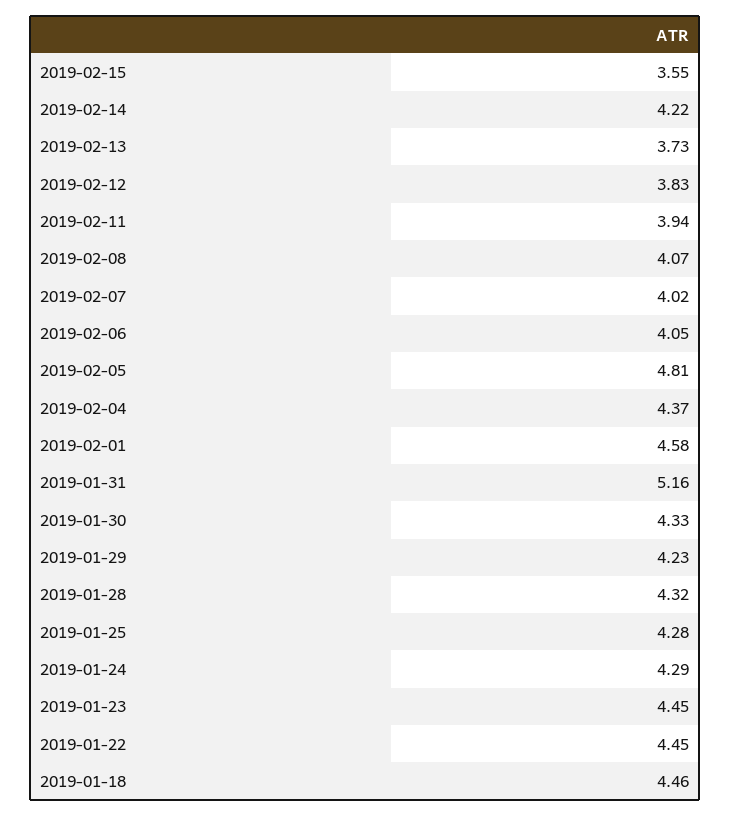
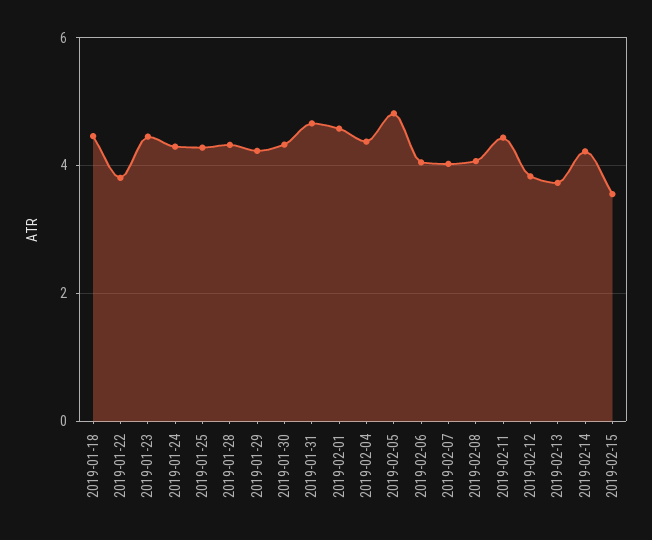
  {
    "2019-02-15": 3.55,
    "2019-02-14": 4.22,
    "2019-02-13": 3.73,
    "2019-02-12": 3.83,
-   "2019-02-11": 3.94,
+   "2019-02-11": 4.4,
    "2019-02-08": 4.07,
    "2019-02-07": 4.02,
    "2019-02-06": 4.05,
    "2019-02-05": 4.81,
    "2019-02-04": 4.37,
    "2019-02-01": 4.58,
-   "2019-01-31": 5.16,
+   "2019-01-31": 4.6,
    "2019-01-30": 4.33,
    "2019-01-29": 4.23,
    "2019-01-28": 4.32,
    "2019-01-25": 4.28,
    "2019-01-24": 4.29,
    "2019-01-23": 4.45,
-   "2019-01-22": 4.45,
+   "2019-01-22": 3.8,
    "2019-01-18": 4.46
  }

